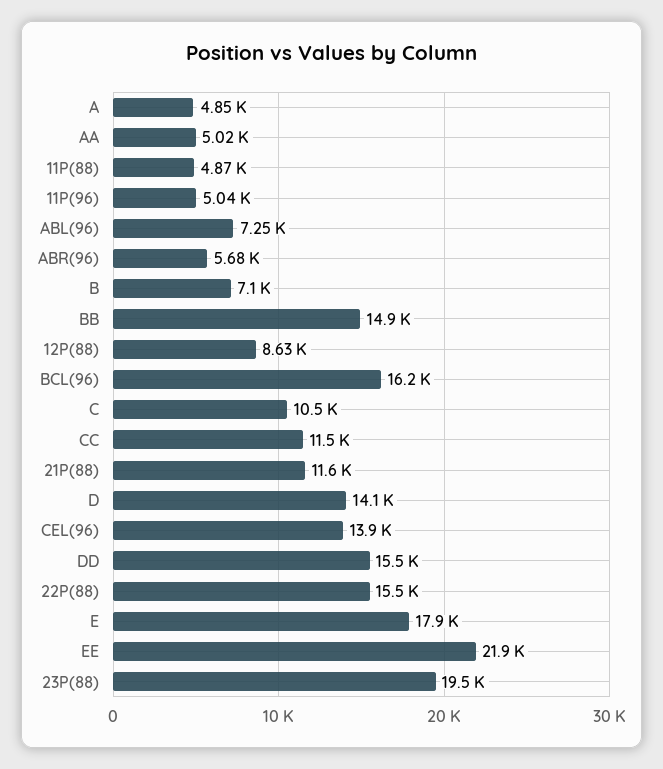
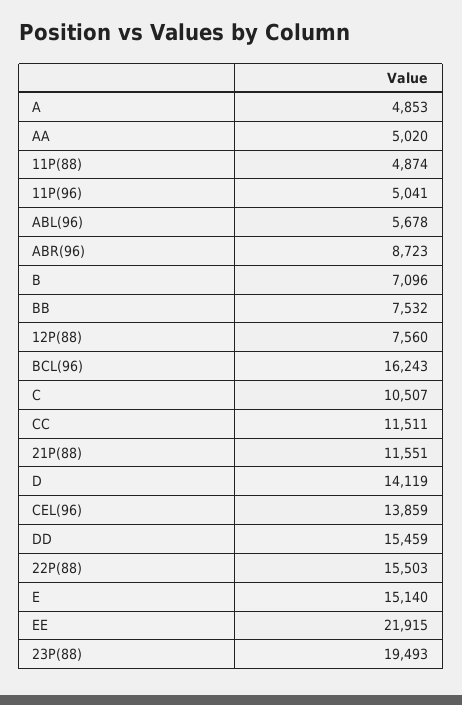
  {
    "A": 4853,
    "AA": 5020,
    "11P(88)": 4874,
    "11P(96)": 5041,
-   "ABL(96)": 7250,
+   "ABL(96)": 5678,
-   "ABR(96)": 5680,
+   "ABR(96)": 8723,
    "B": 7096,
-   "BB": 14900,
+   "BB": 7532,
-   "12P(88)": 8630,
+   "12P(88)": 7560,
    "BCL(96)": 16243,
    "C": 10507,
    "CC": 11511,
    "21P(88)": 11551,
    "D": 14119,
    "CEL(96)": 13859,
    "DD": 15459,
    "22P(88)": 15503,
-   "E": 17900,
+   "E": 15140,
    "EE": 21915,
    "23P(88)": 19493
  }

